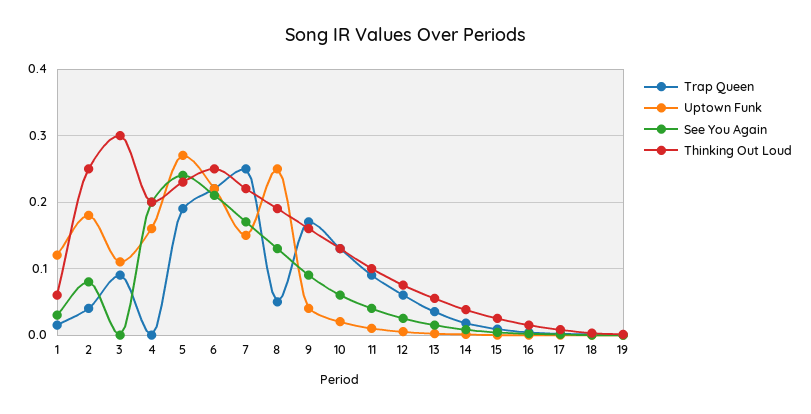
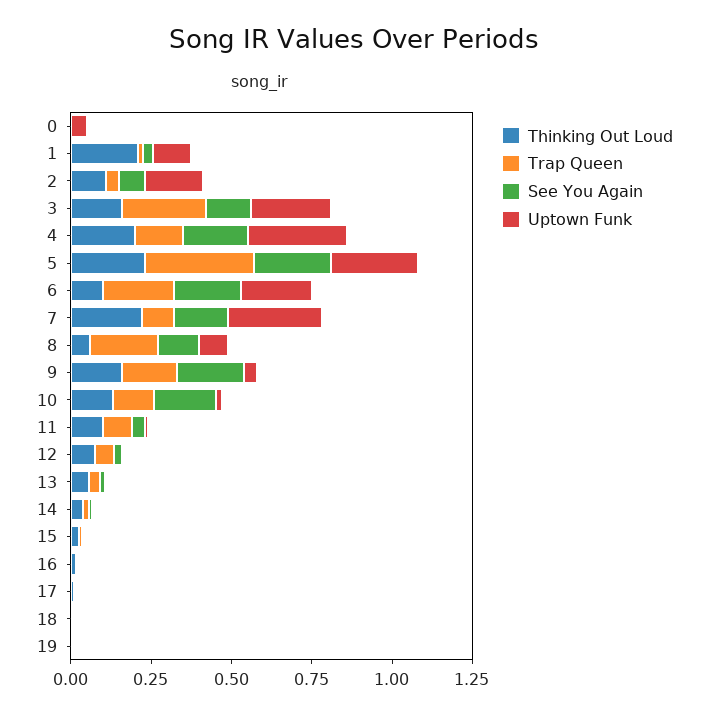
  {
    "Trap Queen": {
      "1": 0.02,
      "2": 0.04,
-     "3": 0.09,
+     "3": 0.25,
-     "4": 0,
+     "4": 0.15,
-     "5": 0.19,
+     "5": 0.35,
      "6": 0.22,
-     "7": 0.25,
+     "7": 0.1,
-     "8": 0.05,
+     "8": 0.2,
      "9": 0.17,
      "10": 0.13,
      "11": 0.09,
      "12": 0.06,
      "13": 0.04,
      "14": 0.02,
      "15": 0.01,
      "16": 0,
      "17": 0,
      "18": 0,
-     "19": 0
+     "19": 0,
+     "0": 0
    },
    "Uptown Funk": {
      "1": 0.12,
      "2": 0.18,
-     "3": 0.11,
+     "3": 0.25,
-     "4": 0.16,
+     "4": 0.3,
      "5": 0.27,
      "6": 0.22,
-     "7": 0.15,
+     "7": 0.3,
-     "8": 0.25,
+     "8": 0.1,
      "9": 0.04,
      "10": 0.02,
      "11": 0.01,
      "12": 0.01,
      "13": 0,
      "14": 0,
      "15": 0,
      "16": 0,
      "17": 0,
      "18": 0,
-     "19": 0
+     "19": 0,
+     "0": 0.05
    },
    "See You Again": {
      "1": 0.03,
      "2": 0.08,
-     "3": 0,
+     "3": 0.15,
      "4": 0.2,
      "5": 0.24,
      "6": 0.21,
      "7": 0.17,
      "8": 0.13,
-     "9": 0.09,
+     "9": 0.2,
-     "10": 0.06,
+     "10": 0.2,
      "11": 0.04,
      "12": 0.03,
      "13": 0.02,
      "14": 0.01,
      "15": 0,
      "16": 0,
      "17": 0,
      "18": 0,
-     "19": 0
+     "19": 0,
+     "0": 0
    },
    "Thinking Out Loud": {
-     "1": 0.06,
+     "1": 0.2,
-     "2": 0.25,
+     "2": 0.1,
-     "3": 0.3,
+     "3": 0.15,
      "4": 0.2,
      "5": 0.23,
-     "6": 0.25,
+     "6": 0.1,
      "7": 0.22,
-     "8": 0.19,
+     "8": 0.05,
      "9": 0.16,
      "10": 0.13,
      "11": 0.1,
      "12": 0.08,
      "13": 0.06,
      "14": 0.04,
      "15": 0.03,
      "16": 0.02,
      "17": 0.01,
      "18": 0,
-     "19": 0
+     "19": 0,
+     "0": 0
    }
  }

